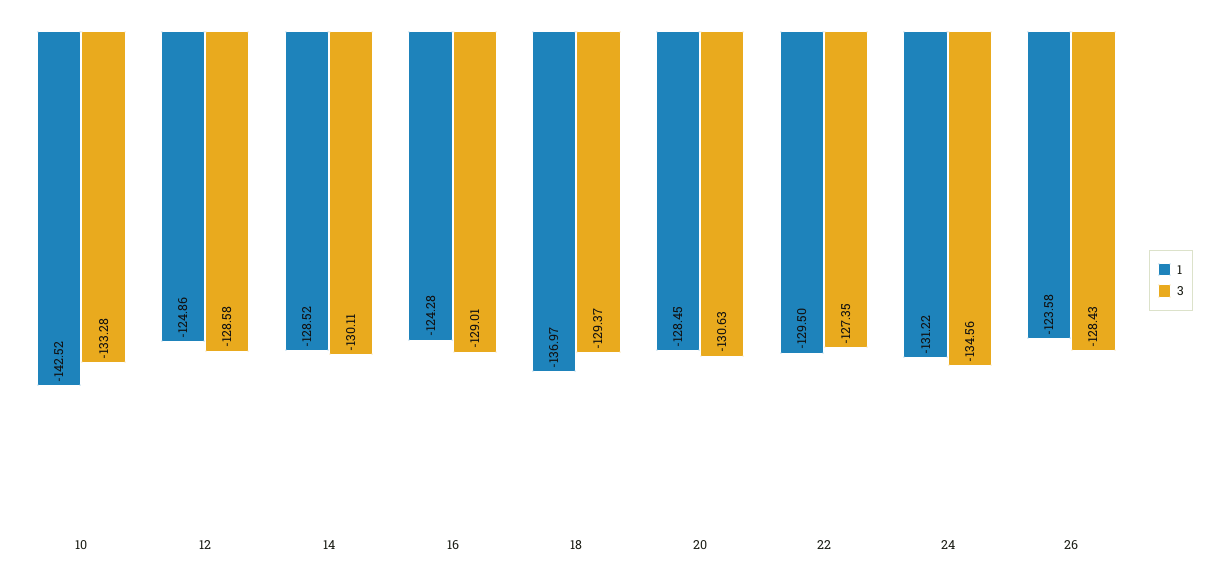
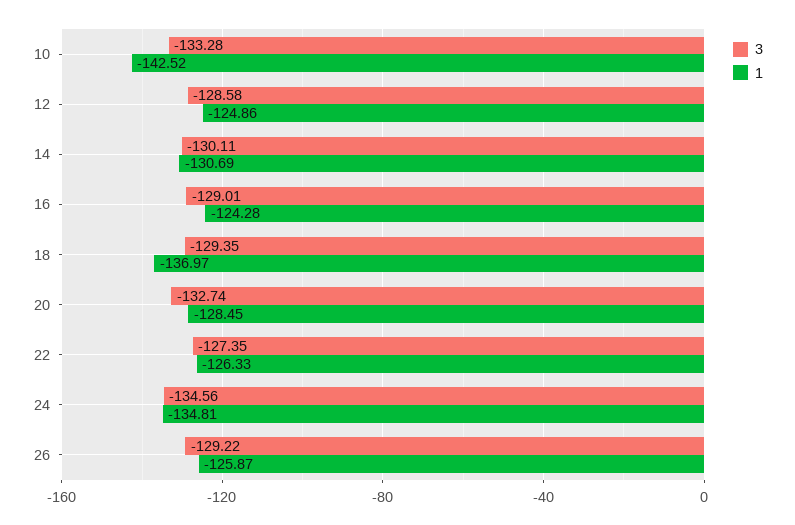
  {
    "1": {
      "10": -142.52,
      "12": -124.86,
-     "14": -128.52,
+     "14": -130.69,
      "16": -124.28,
      "18": -136.97,
      "20": -128.45,
-     "22": -129.5,
+     "22": -126.33,
-     "24": -131.22,
+     "24": -134.81,
-     "26": -123.58
+     "26": -125.87
    },
    "3": {
      "10": -133.28,
      "12": -128.58,
      "14": -130.11,
      "16": -129.01,
-     "18": -129.37,
+     "18": -129.35,
-     "20": -130.63,
+     "20": -132.74,
      "22": -127.35,
      "24": -134.56,
-     "26": -128.43
+     "26": -129.22
    }
  }

